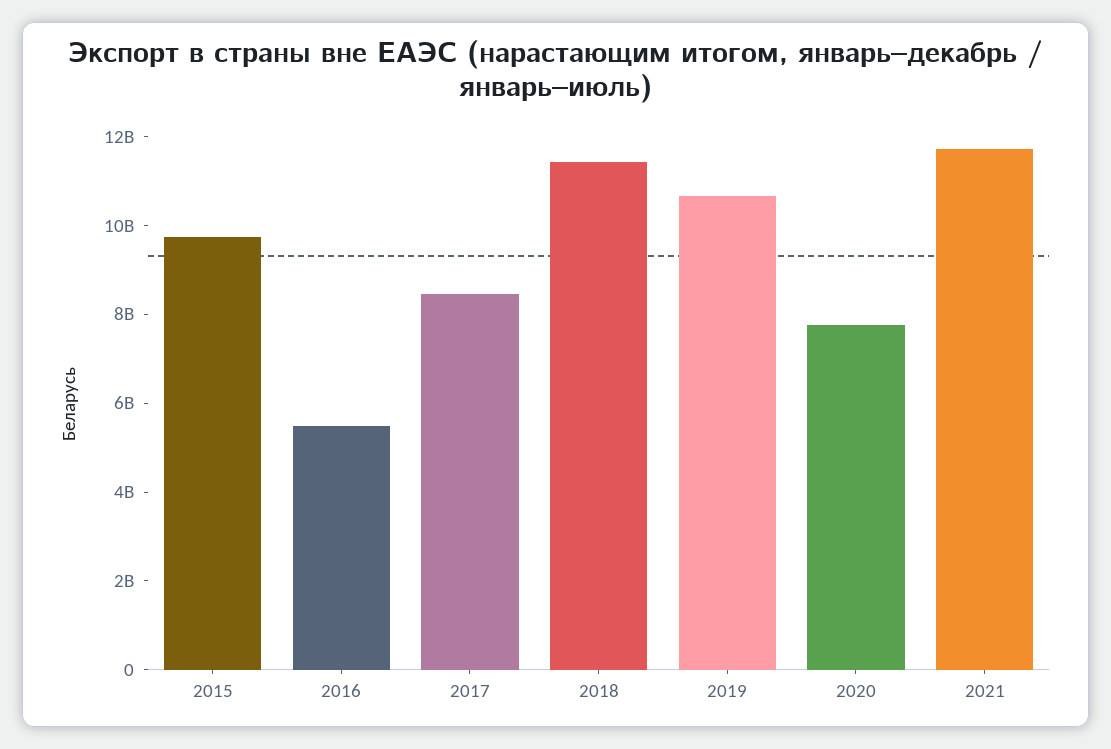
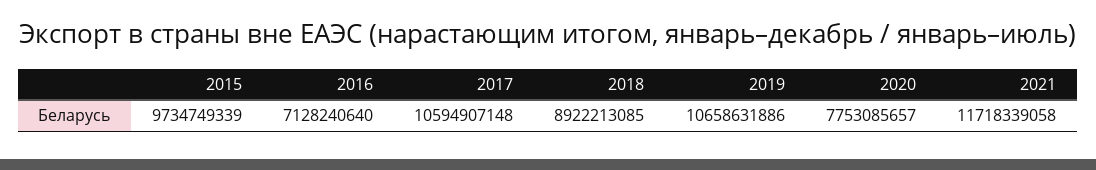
  {
    "2015": 9734749339,
-   "2016": 5500000000,
+   "2016": 7128240640,
-   "2017": 8500000000,
+   "2017": 10594907148,
-   "2018": 11500000000,
+   "2018": 8922213085,
    "2019": 10658631886,
    "2020": 7753085657,
    "2021": 11718339058
  }

